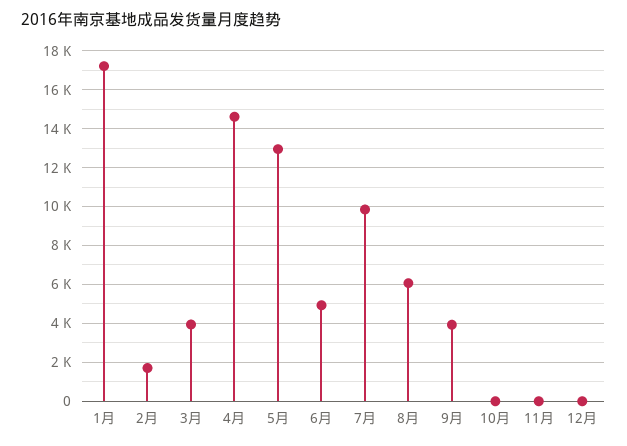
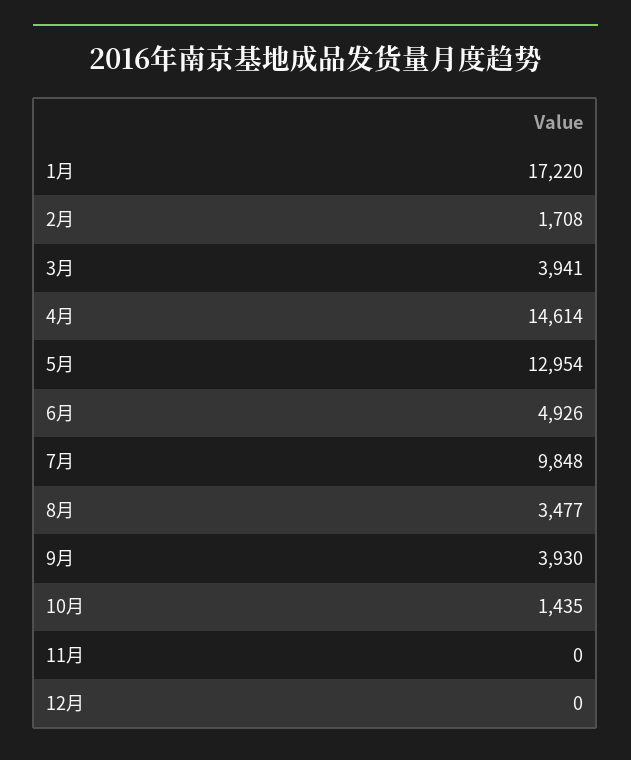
  {
    "1月": 17220,
    "2月": 1708,
    "3月": 3941,
    "4月": 14614,
    "5月": 12954,
    "6月": 4926,
    "7月": 9848,
-   "8月": 6000,
+   "8月": 3477,
    "9月": 3930,
-   "10月": 0,
+   "10月": 1435,
    "11月": 0,
    "12月": 0
  }

